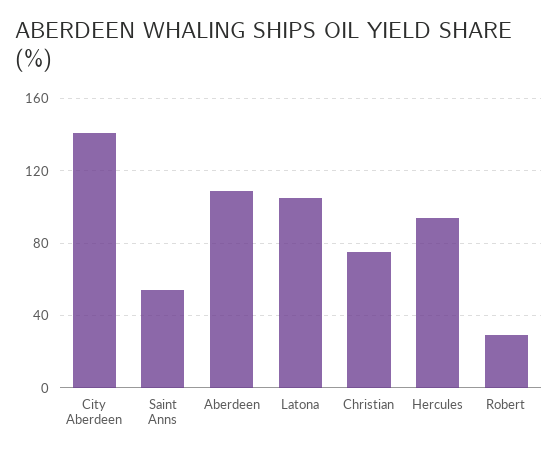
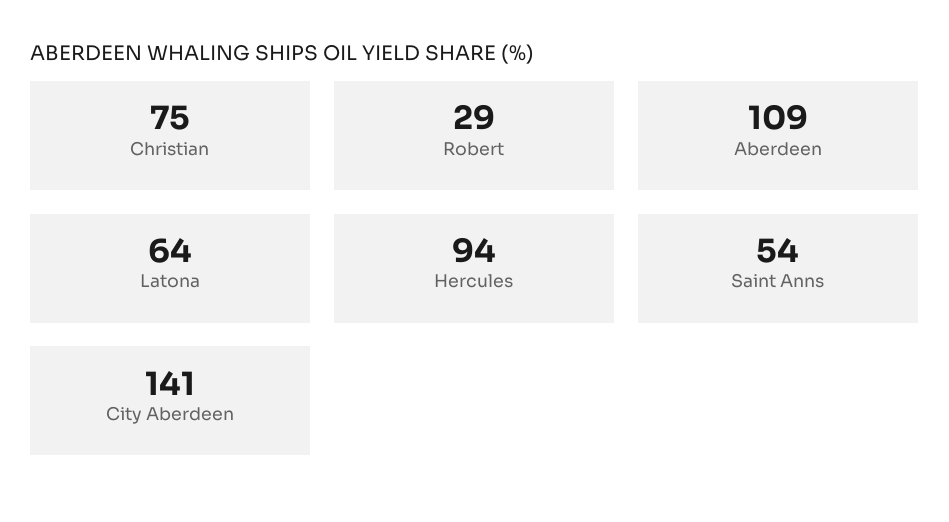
  {
    "City Aberdeen": 141,
    "Saint Anns": 54,
    "Aberdeen": 109,
-   "Latona": 105,
+   "Latona": 64,
    "Christian": 75,
    "Hercules": 94,
    "Robert": 29
  }

